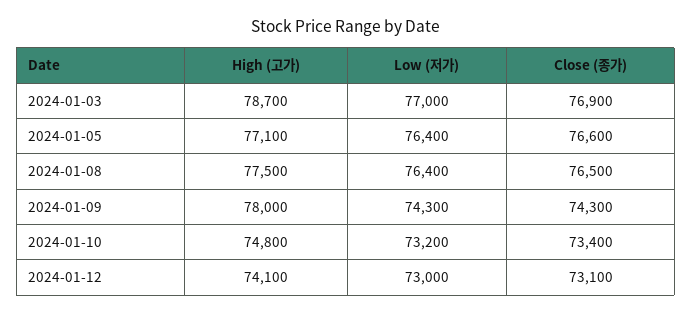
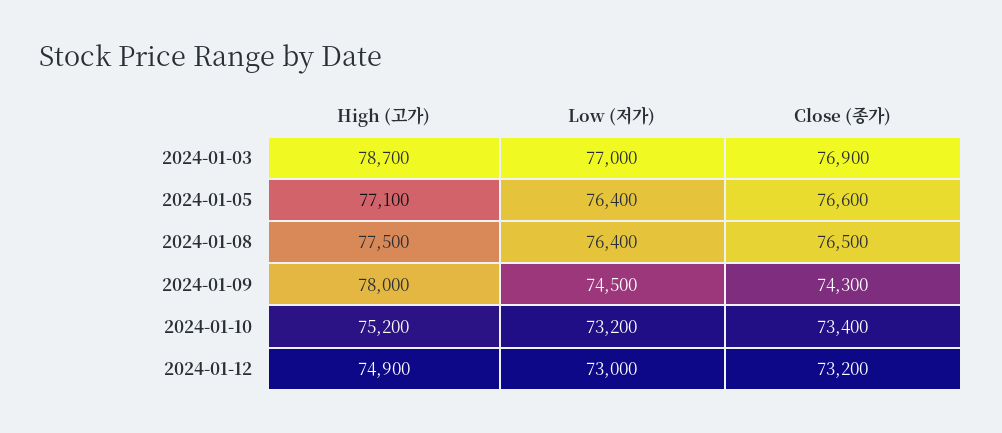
  {
    "High (고가)": {
      "2024-01-03": 78700,
      "2024-01-05": 77100,
      "2024-01-08": 77500,
      "2024-01-09": 78000,
-     "2024-01-10": 74800,
+     "2024-01-10": 75200,
-     "2024-01-12": 74100
+     "2024-01-12": 74900
    },
    "Low (저가)": {
      "2024-01-03": 77000,
      "2024-01-05": 76400,
      "2024-01-08": 76400,
-     "2024-01-09": 74300,
+     "2024-01-09": 74500,
      "2024-01-10": 73200,
      "2024-01-12": 73000
    },
    "Close (종가)": {
      "2024-01-03": 76900,
      "2024-01-05": 76600,
      "2024-01-08": 76500,
      "2024-01-09": 74300,
      "2024-01-10": 73400,
-     "2024-01-12": 73100
+     "2024-01-12": 73200
    }
  }

